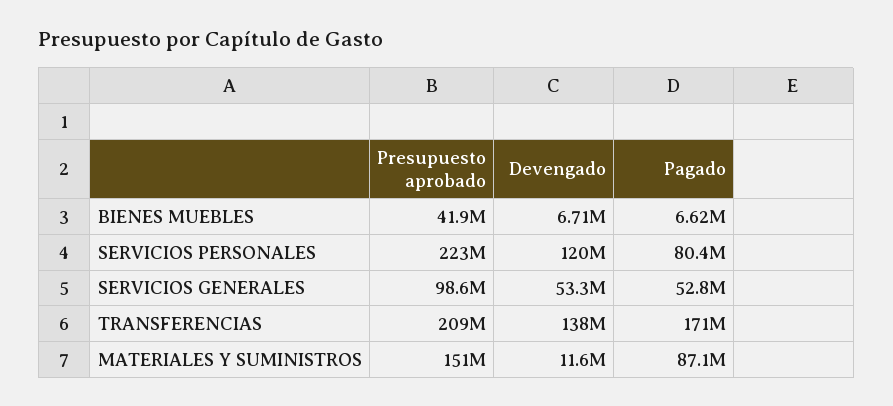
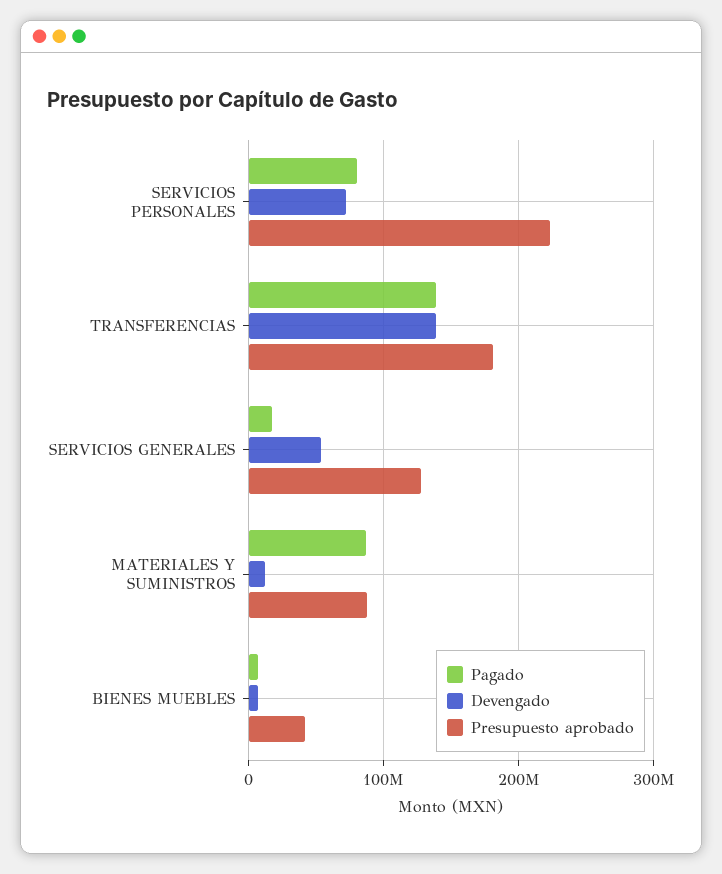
  {
    "Presupuesto aprobado": {
      "BIENES MUEBLES": 41900000,
      "SERVICIOS PERSONALES": 223000000,
-     "SERVICIOS GENERALES": 98600000,
+     "SERVICIOS GENERALES": 130000000,
-     "TRANSFERENCIAS": 209000000,
+     "TRANSFERENCIAS": 180000000,
-     "MATERIALES Y SUMINISTROS": 151000000
+     "MATERIALES Y SUMINISTROS": 90000000
    },
    "Devengado": {
      "BIENES MUEBLES": 6710000,
-     "SERVICIOS PERSONALES": 120000000,
+     "SERVICIOS PERSONALES": 70000000,
      "SERVICIOS GENERALES": 53300000,
      "TRANSFERENCIAS": 138000000,
      "MATERIALES Y SUMINISTROS": 11600000
    },
    "Pagado": {
      "BIENES MUEBLES": 6620000,
      "SERVICIOS PERSONALES": 80400000,
-     "SERVICIOS GENERALES": 52800000,
+     "SERVICIOS GENERALES": 20000000,
-     "TRANSFERENCIAS": 171000000,
+     "TRANSFERENCIAS": 140000000,
      "MATERIALES Y SUMINISTROS": 87100000
    }
  }

